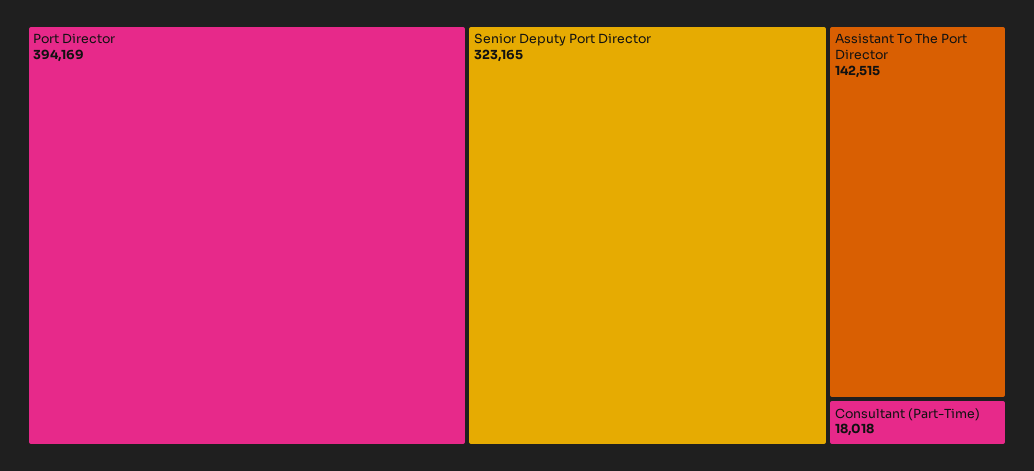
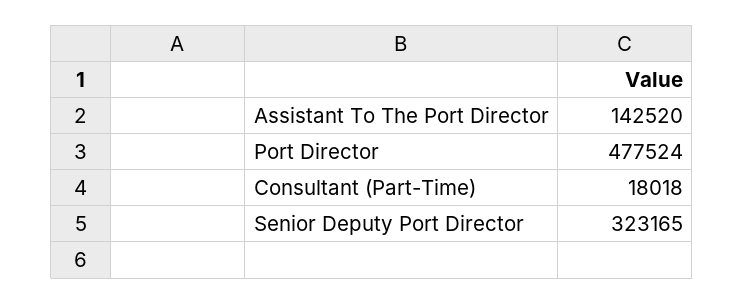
  {
-   "Port Director": 394169,
+   "Port Director": 477524,
    "Senior Deputy Port Director": 323165,
-   "Assistant To The Port Director": 142515,
+   "Assistant To The Port Director": 142520,
    "Consultant (Part-Time)": 18018
  }

